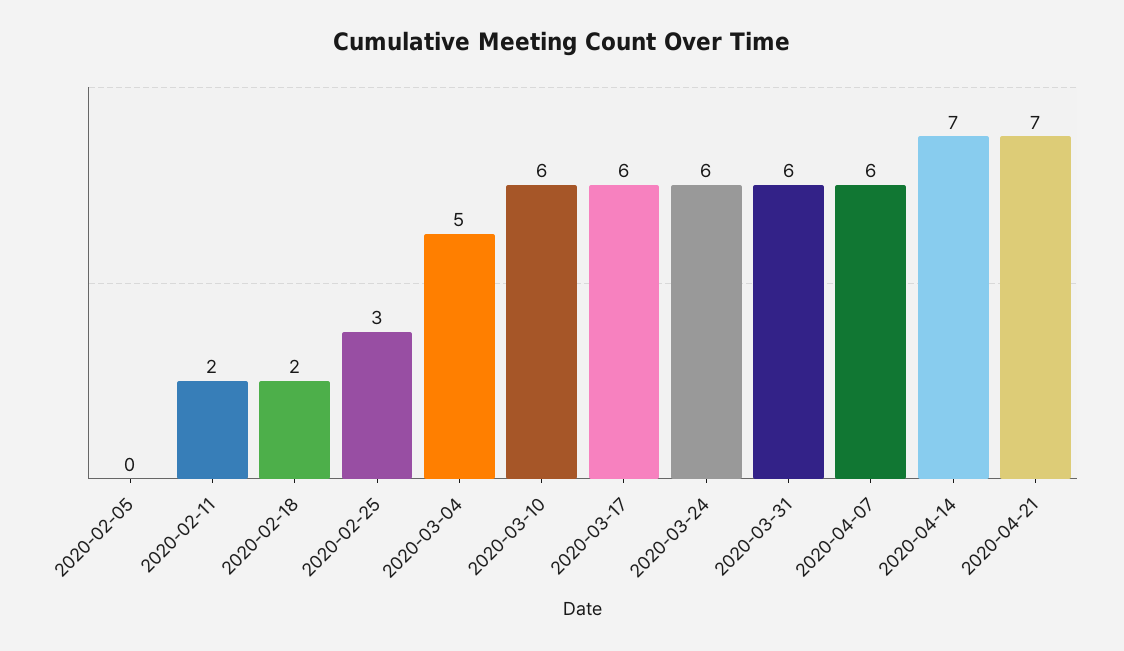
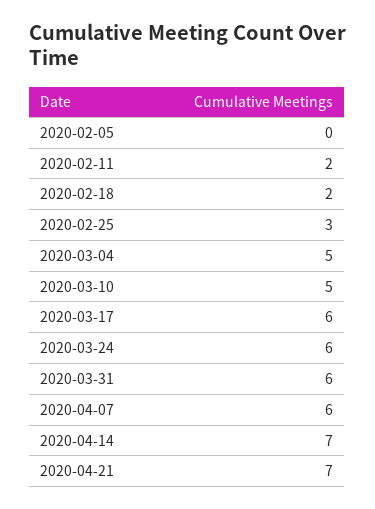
  {
    "2020-02-05": 0,
    "2020-02-11": 2,
    "2020-02-18": 2,
    "2020-02-25": 3,
    "2020-03-04": 5,
-   "2020-03-10": 6,
+   "2020-03-10": 5,
    "2020-03-17": 6,
    "2020-03-24": 6,
    "2020-03-31": 6,
    "2020-04-07": 6,
    "2020-04-14": 7,
    "2020-04-21": 7
  }

